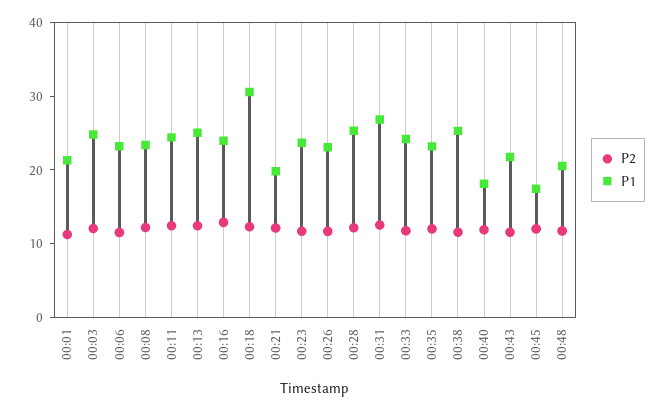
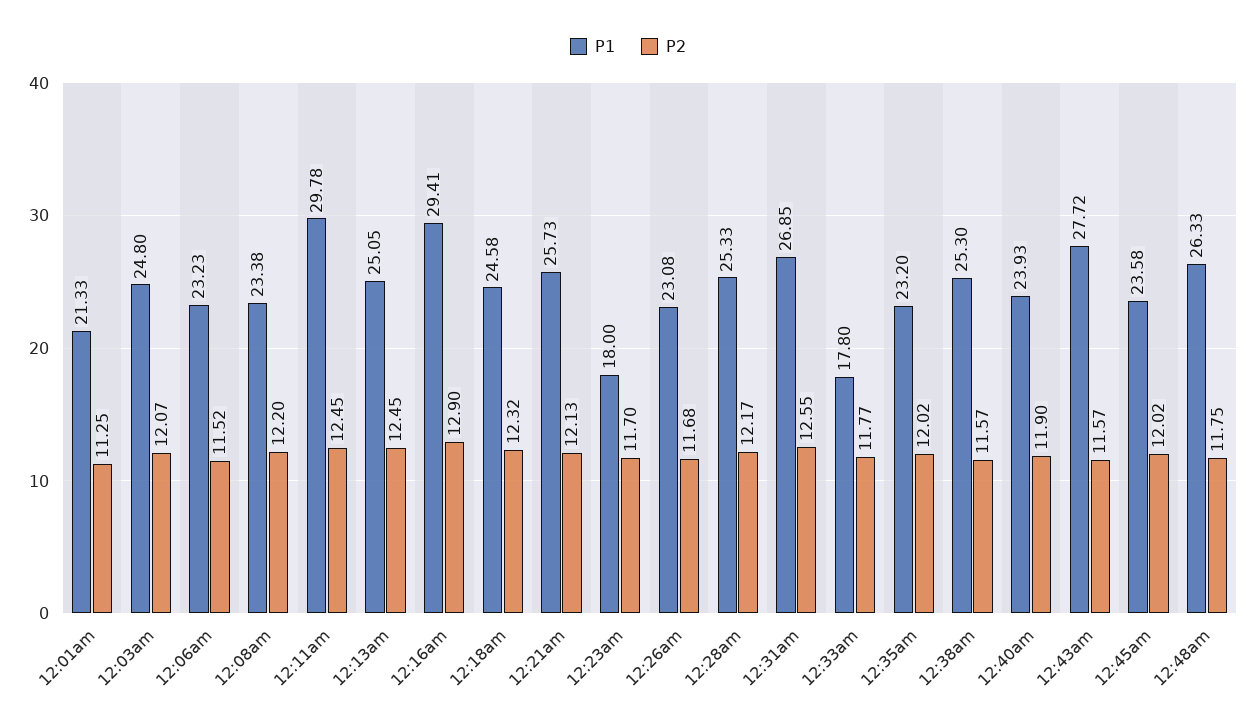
  {
    "P2": {
      "00:01": 11.25,
      "00:03": 12.07,
      "00:06": 11.52,
      "00:08": 12.2,
      "00:11": 12.45,
      "00:13": 12.45,
      "00:16": 12.9,
      "00:18": 12.32,
      "00:21": 12.13,
      "00:23": 11.7,
      "00:26": 11.68,
      "00:28": 12.17,
      "00:31": 12.55,
      "00:33": 11.77,
      "00:35": 12.02,
      "00:38": 11.57,
      "00:40": 11.9,
      "00:43": 11.57,
      "00:45": 12.02,
      "00:48": 11.75
    },
    "P1": {
      "00:01": 21.33,
      "00:03": 24.8,
      "00:06": 23.23,
      "00:08": 23.38,
-     "00:11": 24,
+     "00:11": 29.78,
      "00:13": 25.05,
-     "00:16": 24,
+     "00:16": 29.41,
-     "00:18": 30,
+     "00:18": 24.58,
-     "00:21": 20,
+     "00:21": 25.73,
-     "00:23": 24,
+     "00:23": 18,
      "00:26": 23.08,
      "00:28": 25.33,
      "00:31": 26.85,
-     "00:33": 24,
+     "00:33": 17.8,
      "00:35": 23.2,
      "00:38": 25.3,
-     "00:40": 18,
+     "00:40": 23.93,
-     "00:43": 22,
+     "00:43": 27.72,
-     "00:45": 18,
+     "00:45": 23.58,
-     "00:48": 20
+     "00:48": 26.33
    }
  }

